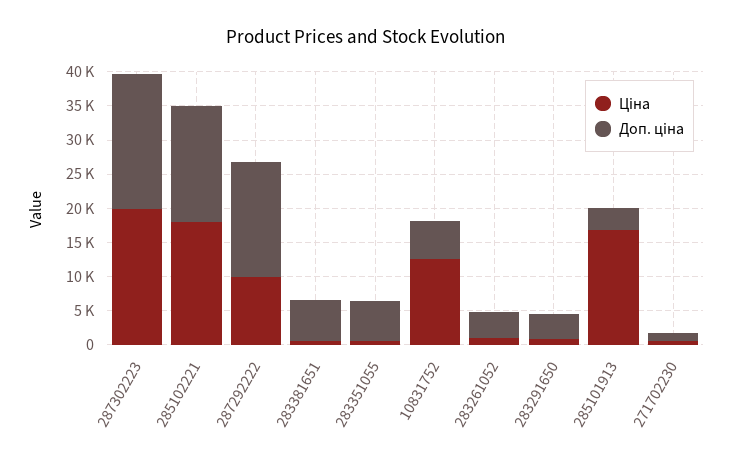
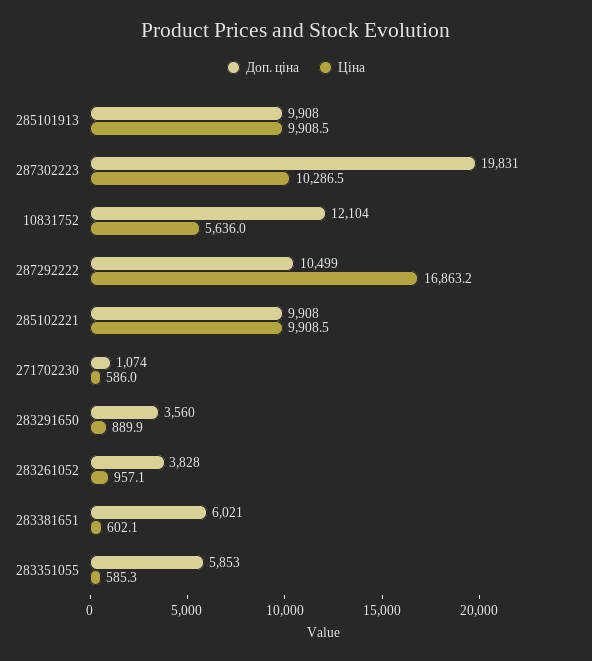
  {
    "Ціна": {
-     "287302223": 20000,
+     "287302223": 10286.5,
-     "285102221": 17500,
+     "285102221": 9908.5,
-     "287292222": 10000,
+     "287292222": 16863.2,
      "283381651": 602.1,
      "283351055": 585.3,
-     "10831752": 12500,
+     "10831752": 5636,
      "283261052": 957.1,
      "283291650": 889.9,
-     "285101913": 17500,
+     "285101913": 9908.5,
      "271702230": 586
    },
    "Доп. ціна": {
      "287302223": 19831,
-     "285102221": 17500,
+     "285102221": 9908,
-     "287292222": 17500,
+     "287292222": 10499,
      "283381651": 6021,
      "283351055": 5853,
-     "10831752": 5000,
+     "10831752": 12104,
      "283261052": 3828,
      "283291650": 3560,
-     "285101913": 2500,
+     "285101913": 9908,
      "271702230": 1074
    }
  }

